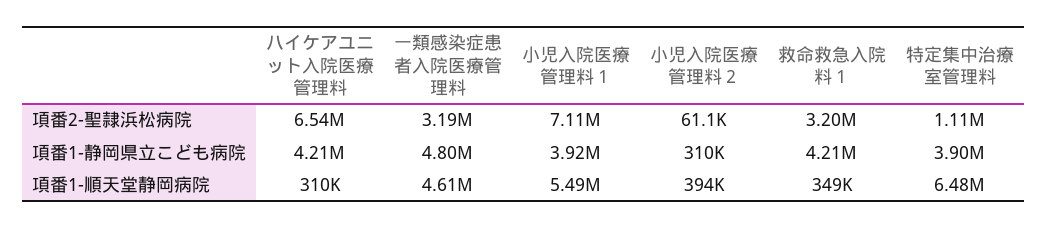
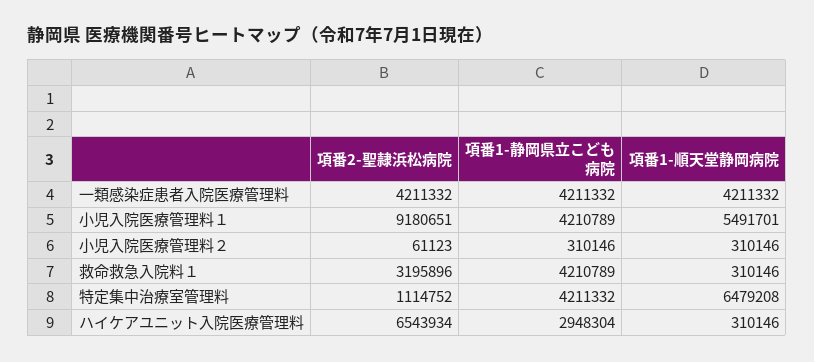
  {
    "ハイケアユニット入院医療管理料": {
      "項番2-聖隷浜松病院": 6543934,
-     "項番1-静岡県立こども病院": 4210000,
+     "項番1-静岡県立こども病院": 2948304,
      "項番1-順天堂静岡病院": 310146
    },
    "一類感染症患者入院医療管理料": {
-     "項番2-聖隷浜松病院": 3190000,
+     "項番2-聖隷浜松病院": 4211332,
-     "項番1-静岡県立こども病院": 4800000,
+     "項番1-静岡県立こども病院": 4211332,
-     "項番1-順天堂静岡病院": 4610000
+     "項番1-順天堂静岡病院": 4211332
    },
    "小児入院医療管理料１": {
-     "項番2-聖隷浜松病院": 7110000,
+     "項番2-聖隷浜松病院": 9180651,
-     "項番1-静岡県立こども病院": 3920000,
+     "項番1-静岡県立こども病院": 4210789,
      "項番1-順天堂静岡病院": 5491701
    },
    "小児入院医療管理料２": {
      "項番2-聖隷浜松病院": 61123,
      "項番1-静岡県立こども病院": 310146,
-     "項番1-順天堂静岡病院": 394000
+     "項番1-順天堂静岡病院": 310146
    },
    "救命救急入院料１": {
      "項番2-聖隷浜松病院": 3195896,
      "項番1-静岡県立こども病院": 4210789,
-     "項番1-順天堂静岡病院": 349000
+     "項番1-順天堂静岡病院": 310146
    },
    "特定集中治療室管理料": {
      "項番2-聖隷浜松病院": 1114752,
-     "項番1-静岡県立こども病院": 3900000,
+     "項番1-静岡県立こども病院": 4211332,
      "項番1-順天堂静岡病院": 6479208
    }
  }

